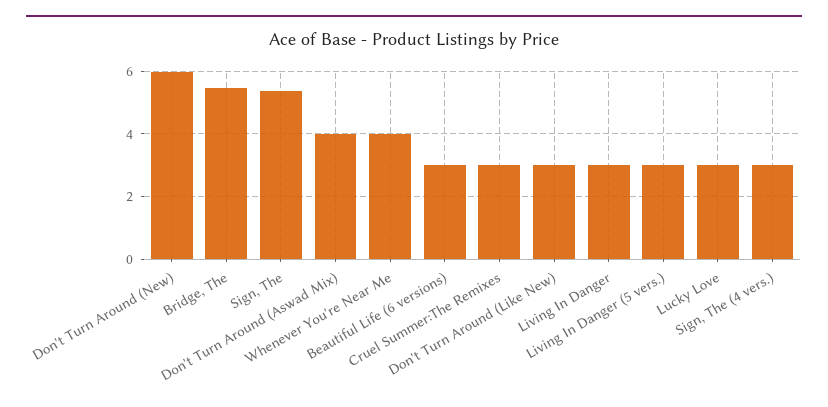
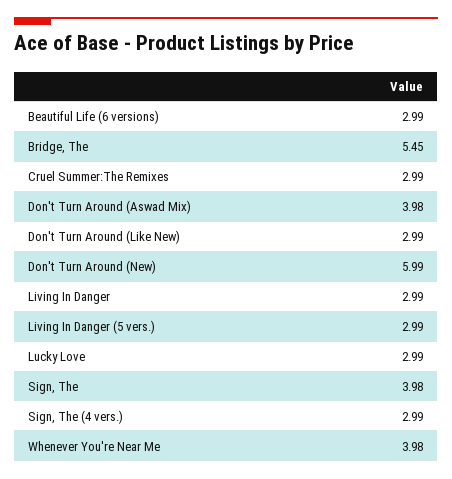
  {
    "Don't Turn Around (New)": 5.99,
    "Bridge, The": 5.45,
-   "Sign, The": 5.4,
+   "Sign, The": 3.98,
    "Don't Turn Around (Aswad Mix)": 3.98,
    "Whenever You're Near Me": 3.98,
    "Beautiful Life (6 versions)": 2.99,
    "Cruel Summer:The Remixes": 2.99,
    "Don't Turn Around (Like New)": 2.99,
    "Living In Danger": 2.99,
    "Living In Danger (5 vers.)": 2.99,
    "Lucky Love": 2.99,
    "Sign, The (4 vers.)": 2.99
  }

